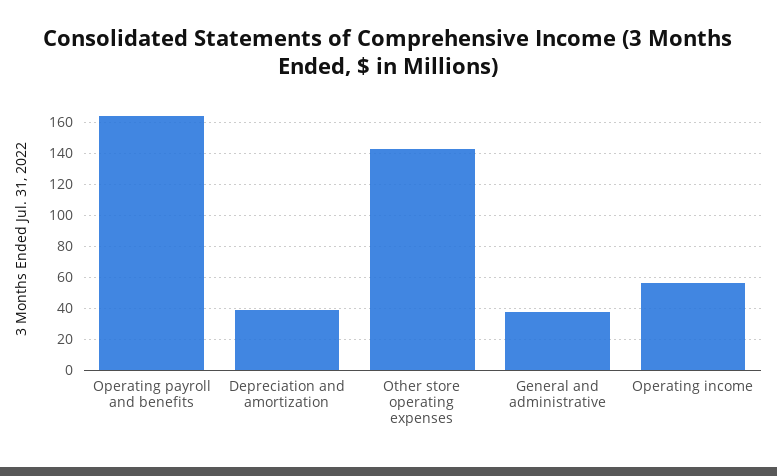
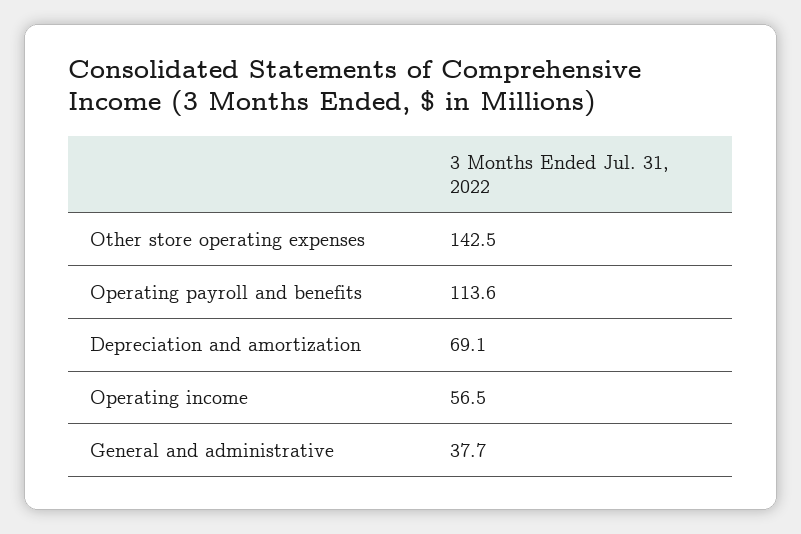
  {
-   "Operating payroll and benefits": 165,
+   "Operating payroll and benefits": 113.6,
-   "Depreciation and amortization": 40,
+   "Depreciation and amortization": 69.1,
    "Other store operating expenses": 142.5,
    "General and administrative": 37.7,
    "Operating income": 56.5
  }

